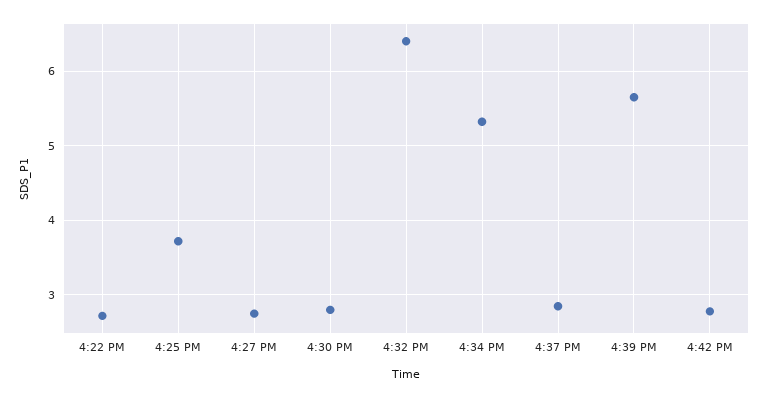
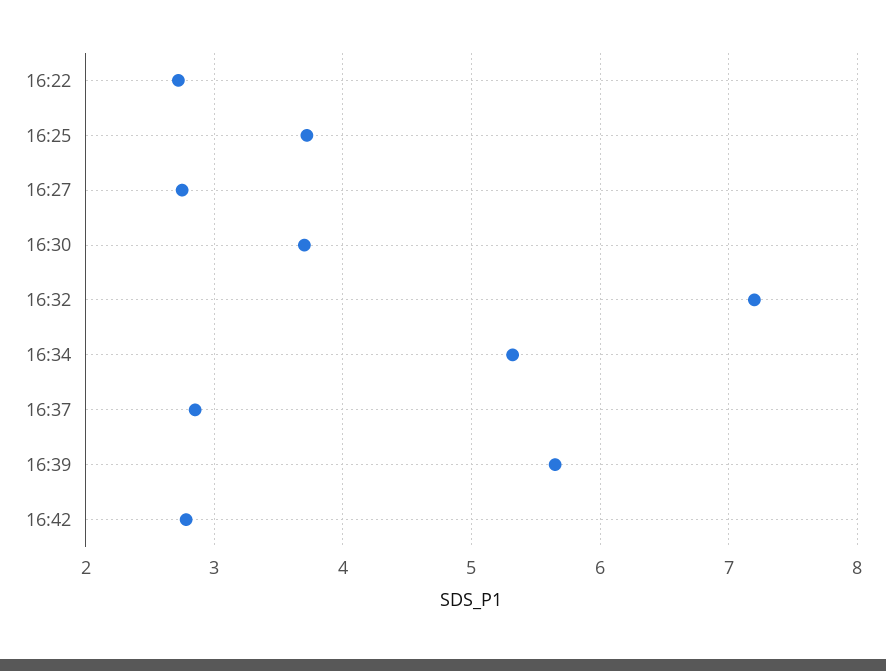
  {
    "4:22 PM": 2.7,
    "4:25 PM": 3.7,
    "4:27 PM": 2.8,
-   "4:30 PM": 2.8,
+   "4:30 PM": 3.7,
-   "4:32 PM": 6.4,
+   "4:32 PM": 7.2,
    "4:34 PM": 5.3,
    "4:37 PM": 2.9,
    "4:39 PM": 5.7,
    "4:42 PM": 2.8
  }

